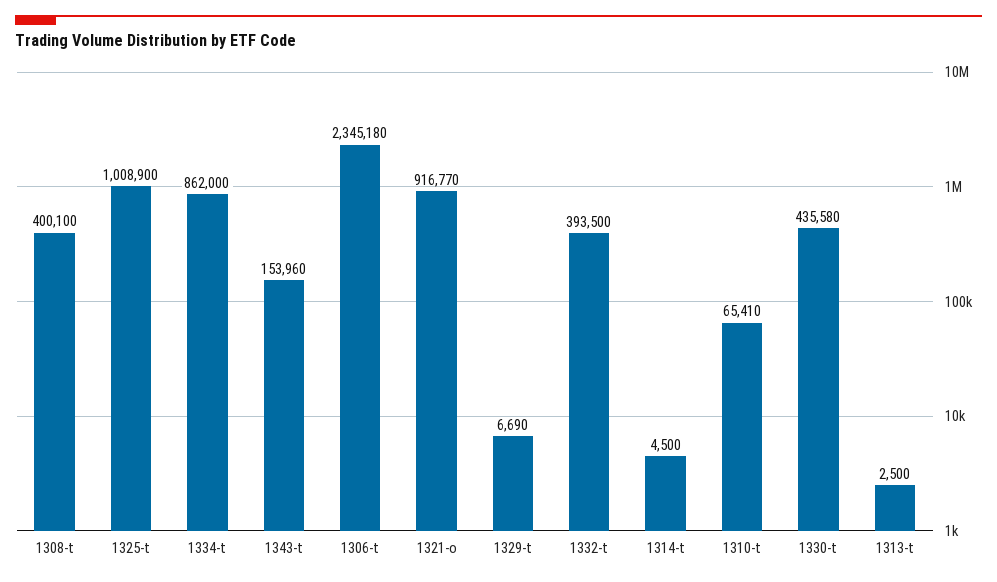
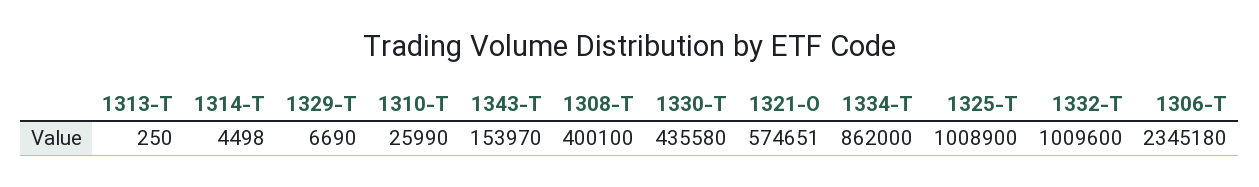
  {
    "1308-t": 400100,
    "1325-t": 1008900,
    "1334-t": 862000,
-   "1343-t": 153960,
+   "1343-t": 153970,
    "1306-t": 2345180,
-   "1321-o": 916770,
+   "1321-o": 574651,
    "1329-t": 6690,
-   "1332-t": 393500,
+   "1332-t": 1009600,
-   "1314-t": 4500,
+   "1314-t": 4498,
-   "1310-t": 65410,
+   "1310-t": 25990,
    "1330-t": 435580,
-   "1313-t": 2500
+   "1313-t": 250
  }

